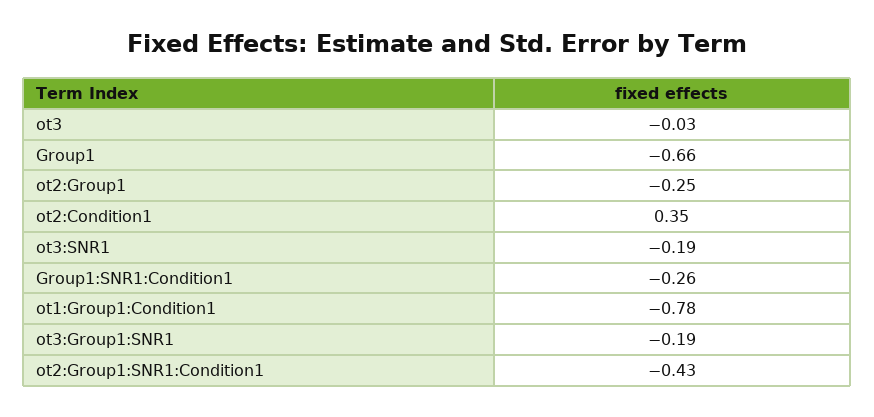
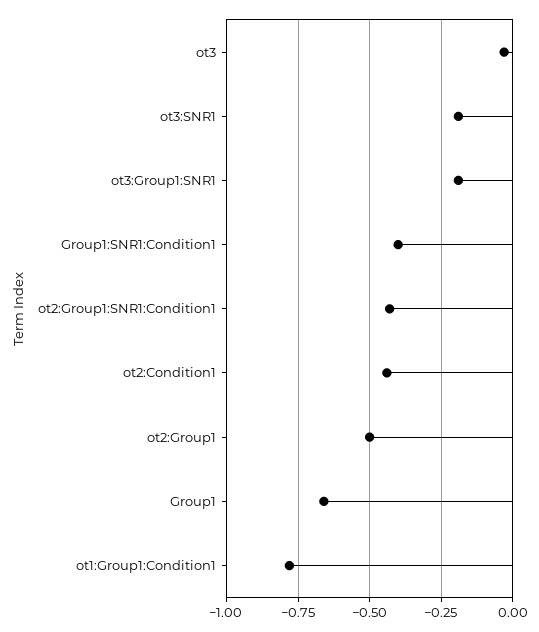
  {
    "ot3": -0.03,
    "Group1": -0.66,
-   "ot2:Group1": -0.25,
+   "ot2:Group1": -0.5,
-   "ot2:Condition1": 0.35,
+   "ot2:Condition1": -0.45,
    "ot3:SNR1": -0.19,
-   "Group1:SNR1:Condition1": -0.26,
+   "Group1:SNR1:Condition1": -0.4,
    "ot1:Group1:Condition1": -0.78,
    "ot3:Group1:SNR1": -0.19,
    "ot2:Group1:SNR1:Condition1": -0.43
  }

